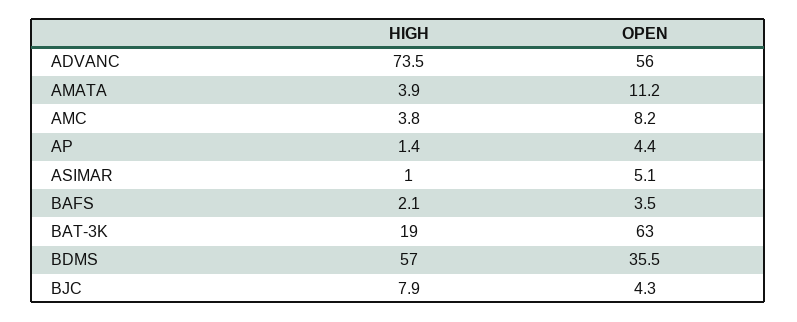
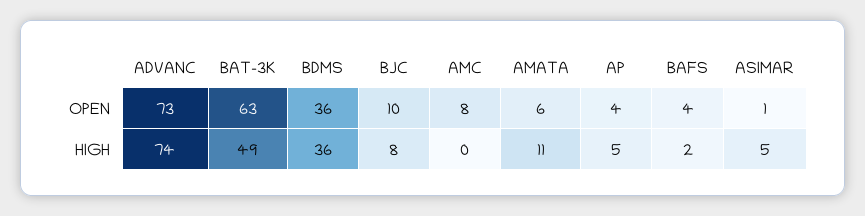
  {
    "HIGH": {
      "ADVANC": 73.5,
-     "AMATA": 3.9,
+     "AMATA": 11,
-     "AMC": 3.8,
+     "AMC": 0,
-     "AP": 1.4,
+     "AP": 5,
-     "ASIMAR": 1,
+     "ASIMAR": 5,
      "BAFS": 2.1,
-     "BAT-3K": 19,
+     "BAT-3K": 49,
-     "BDMS": 57,
+     "BDMS": 36,
      "BJC": 7.9
    },
    "OPEN": {
-     "ADVANC": 56,
+     "ADVANC": 73,
-     "AMATA": 11.2,
+     "AMATA": 6,
      "AMC": 8.2,
      "AP": 4.4,
-     "ASIMAR": 5.1,
+     "ASIMAR": 1,
      "BAFS": 3.5,
      "BAT-3K": 63,
      "BDMS": 35.5,
-     "BJC": 4.3
+     "BJC": 10
    }
  }

